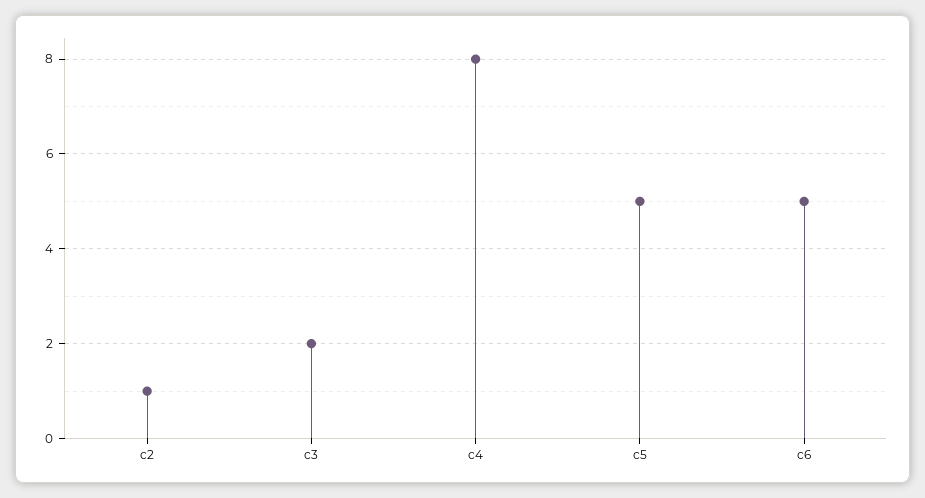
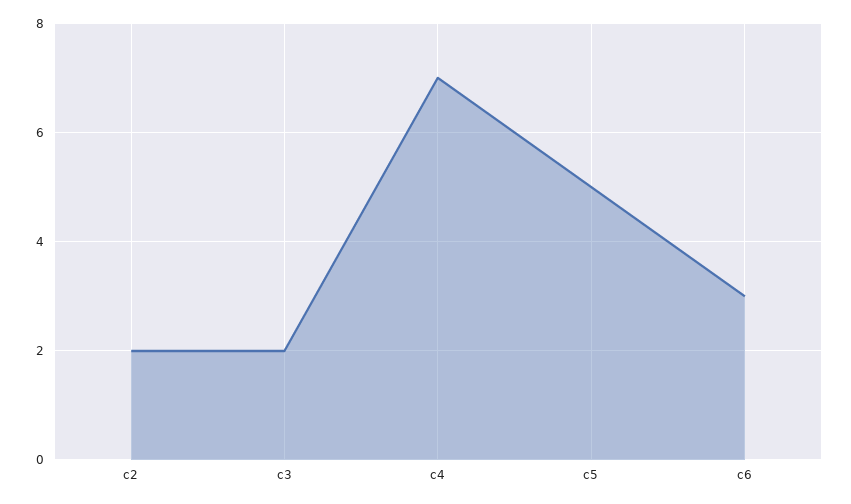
  {
-   "c2": 1,
+   "c2": 2,
    "c3": 2,
-   "c4": 8,
+   "c4": 7,
    "c5": 5,
-   "c6": 5
+   "c6": 3
  }

